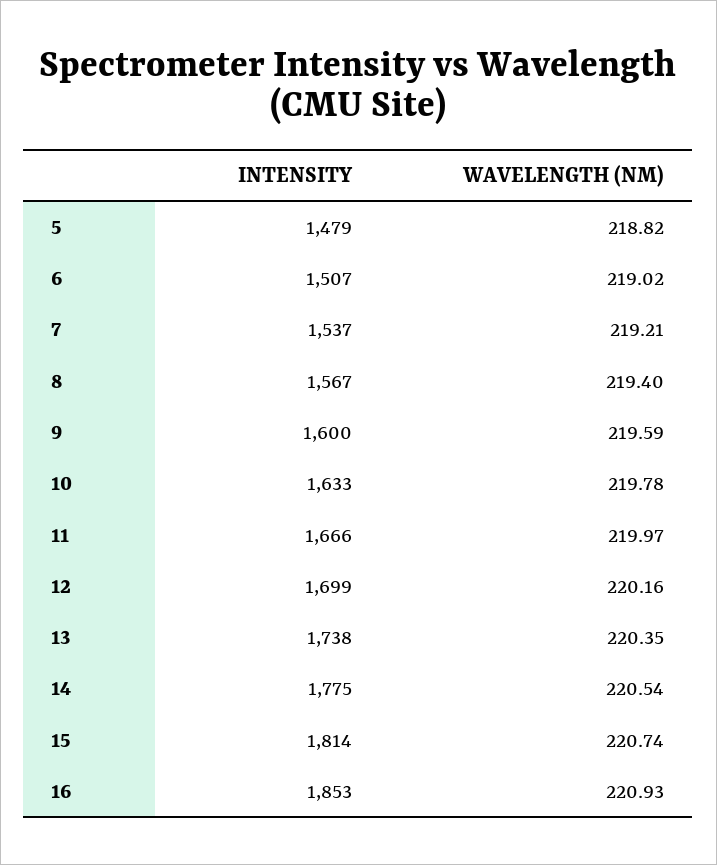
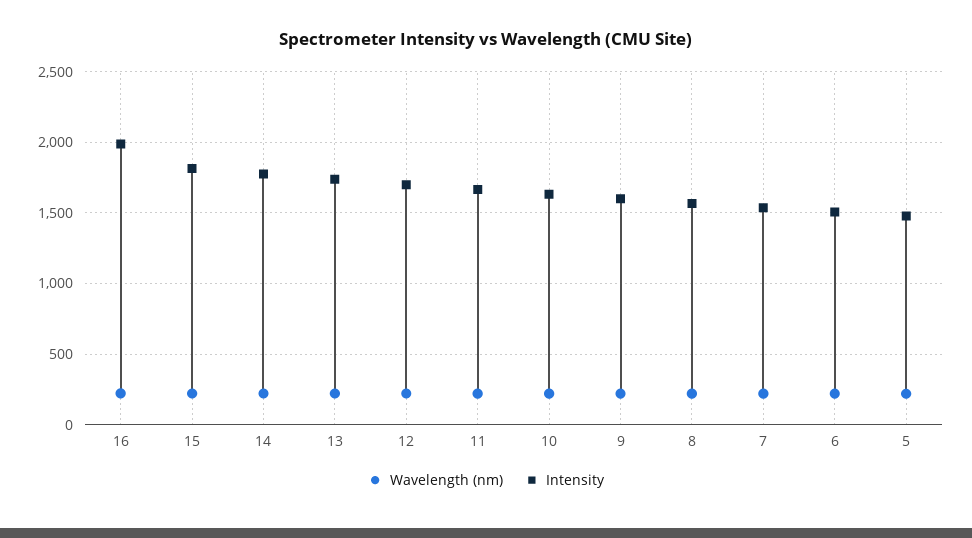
  {
    "INTENSITY": {
      "5": 1479,
      "6": 1507,
      "7": 1537,
      "8": 1567,
      "9": 1600,
      "10": 1633,
      "11": 1666,
      "12": 1699,
      "13": 1738,
      "14": 1775,
      "15": 1814,
-     "16": 1853
+     "16": 2000
    },
    "WAVELENGTH (NM)": {
      "5": 218.82,
      "6": 219.02,
      "7": 219.21,
      "8": 219.4,
      "9": 219.59,
      "10": 219.78,
      "11": 219.97,
      "12": 220.16,
      "13": 220.35,
      "14": 220.54,
      "15": 220.74,
      "16": 220.93
    }
  }

